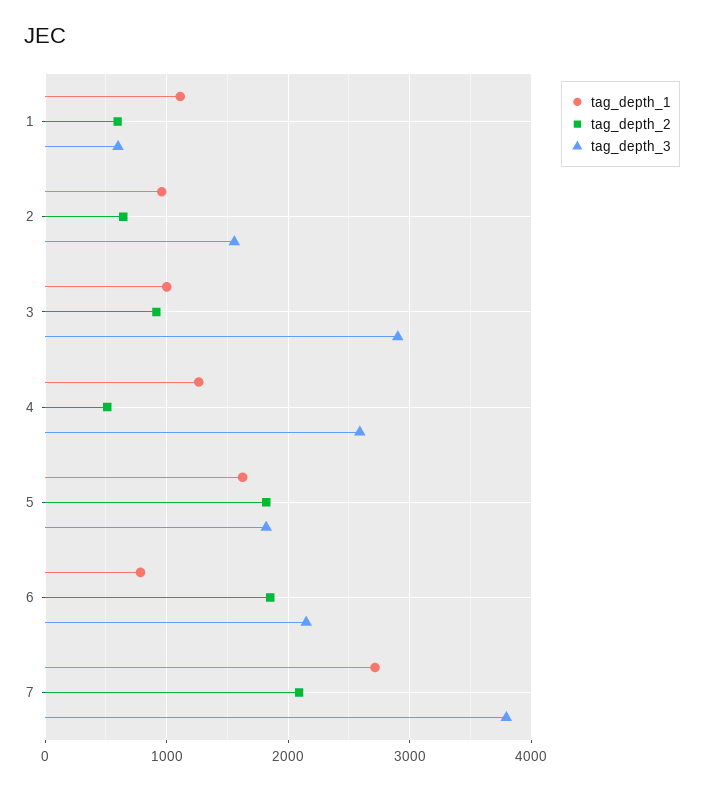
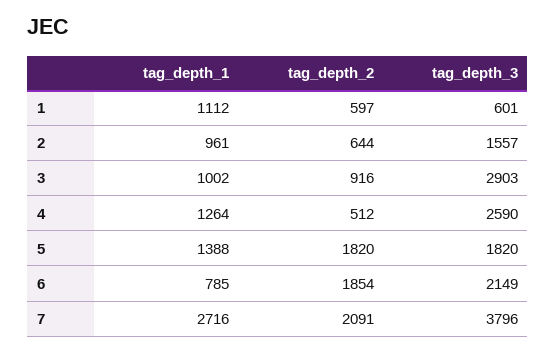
  {
    "tag_depth_1": {
      "1": 1112,
      "2": 961,
      "3": 1002,
      "4": 1264,
-     "5": 1600,
+     "5": 1388,
      "6": 785,
      "7": 2716
    },
    "tag_depth_2": {
      "1": 597,
      "2": 644,
      "3": 916,
      "4": 512,
      "5": 1820,
      "6": 1854,
      "7": 2091
    },
    "tag_depth_3": {
      "1": 601,
      "2": 1557,
      "3": 2903,
      "4": 2590,
      "5": 1820,
      "6": 2149,
      "7": 3796
    }
  }

